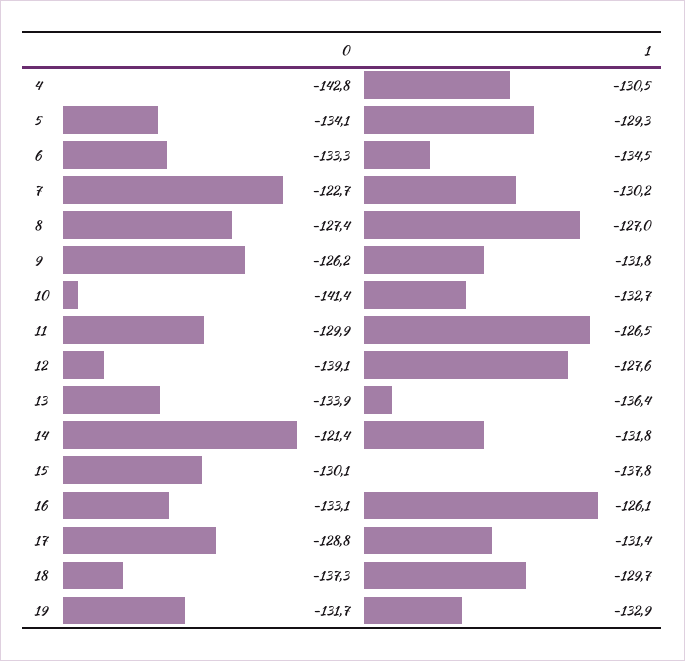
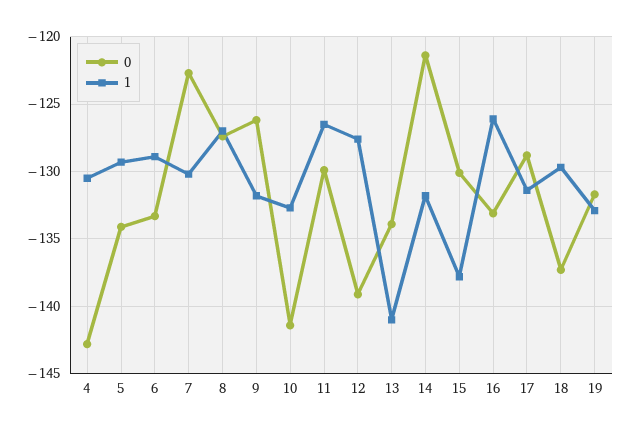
  {
    "0": {
      "4": -142.8,
      "5": -134.1,
      "6": -133.3,
      "7": -122.7,
      "8": -127.4,
      "9": -126.2,
      "10": -141.4,
      "11": -129.9,
      "12": -139.1,
      "13": -133.9,
      "14": -121.4,
      "15": -130.1,
      "16": -133.1,
      "17": -128.8,
      "18": -137.3,
      "19": -131.7
    },
    "1": {
      "4": -130.5,
      "5": -129.3,
-     "6": -134.5,
+     "6": -129,
      "7": -130.2,
      "8": -127,
      "9": -131.8,
      "10": -132.7,
      "11": -126.5,
      "12": -127.6,
-     "13": -136.4,
+     "13": -141,
      "14": -131.8,
      "15": -137.8,
      "16": -126.1,
      "17": -131.4,
      "18": -129.7,
      "19": -132.9
    }
  }

